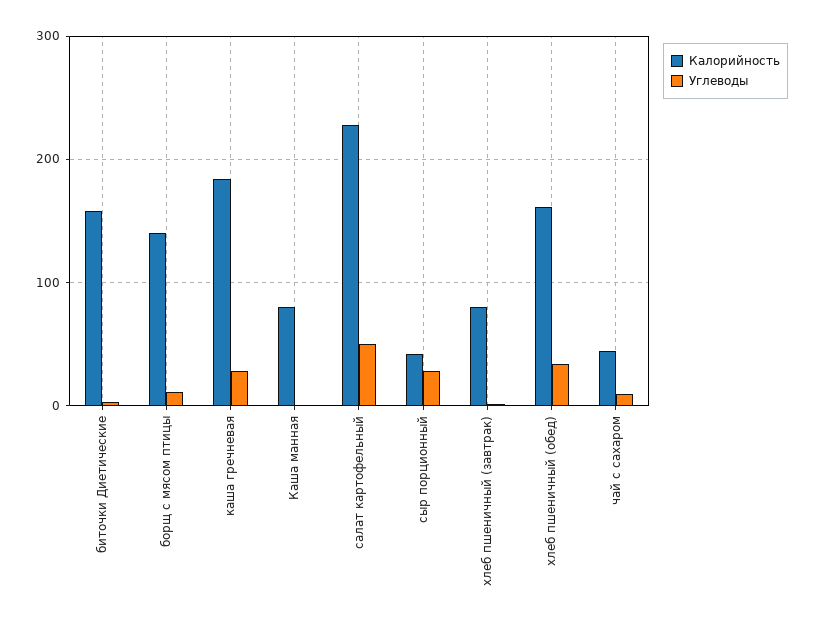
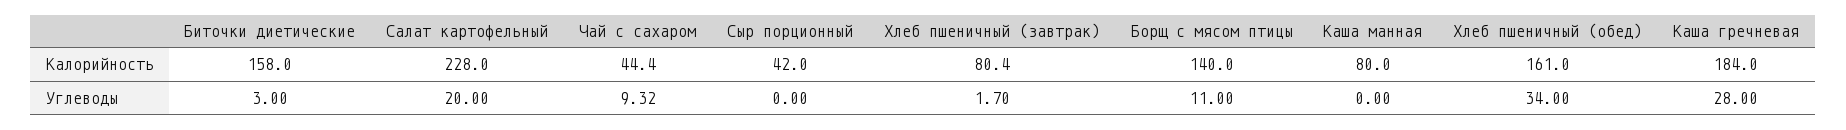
  {
    "Калорийность": {
      "биточки Диетические": 158,
      "борщ с мясом птицы": 140,
      "каша гречневая": 184,
      "Каша манная": 80,
      "салат картофельный": 228,
      "сыр порционный": 42,
      "хлеб пшеничный (завтрак)": 80.4,
      "хлеб пшеничный (обед)": 161,
      "чай с сахаром": 44.4
    },
    "Углеводы": {
      "биточки Диетические": 3,
      "борщ с мясом птицы": 11,
      "каша гречневая": 28,
      "Каша манная": 0,
-     "салат картофельный": 50,
+     "салат картофельный": 20,
-     "сыр порционный": 30,
+     "сыр порционный": 0,
      "хлеб пшеничный (завтрак)": 1.7,
      "хлеб пшеничный (обед)": 34,
      "чай с сахаром": 9.32
    }
  }

